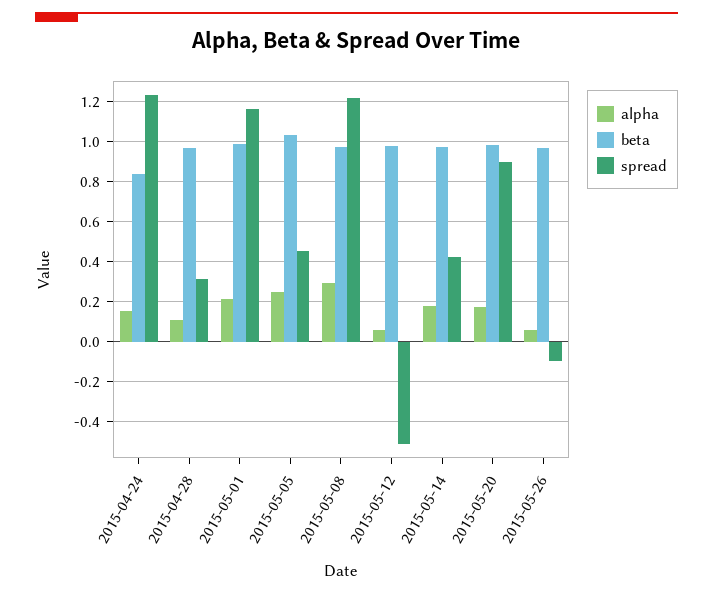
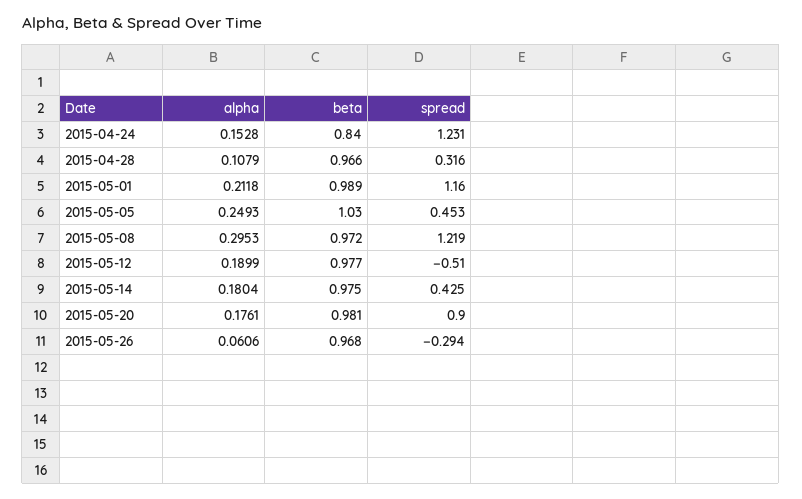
  {
    "alpha": {
      "2015-04-24": 0.1528,
      "2015-04-28": 0.1079,
      "2015-05-01": 0.2118,
      "2015-05-05": 0.2493,
      "2015-05-08": 0.2953,
-     "2015-05-12": 0.05,
+     "2015-05-12": 0.1899,
      "2015-05-14": 0.1804,
      "2015-05-20": 0.1761,
      "2015-05-26": 0.0606
    },
    "beta": {
      "2015-04-24": 0.84,
      "2015-04-28": 0.966,
      "2015-05-01": 0.989,
      "2015-05-05": 1.03,
      "2015-05-08": 0.972,
      "2015-05-12": 0.977,
      "2015-05-14": 0.975,
      "2015-05-20": 0.981,
      "2015-05-26": 0.968
    },
    "spread": {
      "2015-04-24": 1.231,
      "2015-04-28": 0.316,
      "2015-05-01": 1.16,
      "2015-05-05": 0.453,
      "2015-05-08": 1.219,
      "2015-05-12": -0.51,
      "2015-05-14": 0.425,
      "2015-05-20": 0.9,
-     "2015-05-26": -0.1
+     "2015-05-26": -0.294
    }
  }

